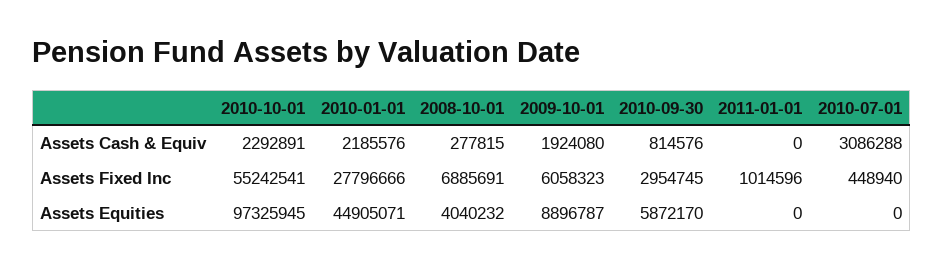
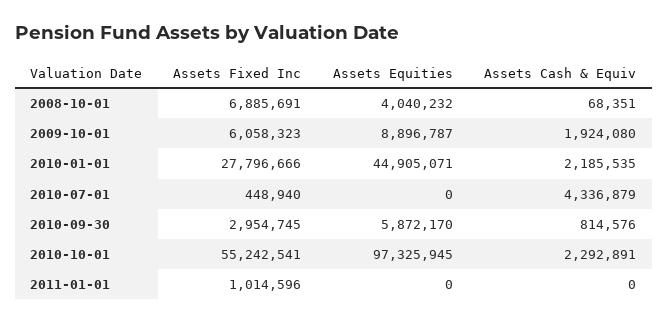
  {
    "2010-10-01": {
      "Assets Cash & Equiv": 2292891,
      "Assets Fixed Inc": 55242541,
      "Assets Equities": 97325945
    },
    "2010-01-01": {
-     "Assets Cash & Equiv": 2185576,
+     "Assets Cash & Equiv": 2185535,
      "Assets Fixed Inc": 27796666,
      "Assets Equities": 44905071
    },
    "2008-10-01": {
-     "Assets Cash & Equiv": 277815,
+     "Assets Cash & Equiv": 68351,
      "Assets Fixed Inc": 6885691,
      "Assets Equities": 4040232
    },
    "2009-10-01": {
      "Assets Cash & Equiv": 1924080,
      "Assets Fixed Inc": 6058323,
      "Assets Equities": 8896787
    },
    "2010-09-30": {
      "Assets Cash & Equiv": 814576,
      "Assets Fixed Inc": 2954745,
      "Assets Equities": 5872170
    },
    "2011-01-01": {
      "Assets Cash & Equiv": 0,
      "Assets Fixed Inc": 1014596,
      "Assets Equities": 0
    },
    "2010-07-01": {
-     "Assets Cash & Equiv": 3086288,
+     "Assets Cash & Equiv": 4336879,
      "Assets Fixed Inc": 448940,
      "Assets Equities": 0
    }
  }

